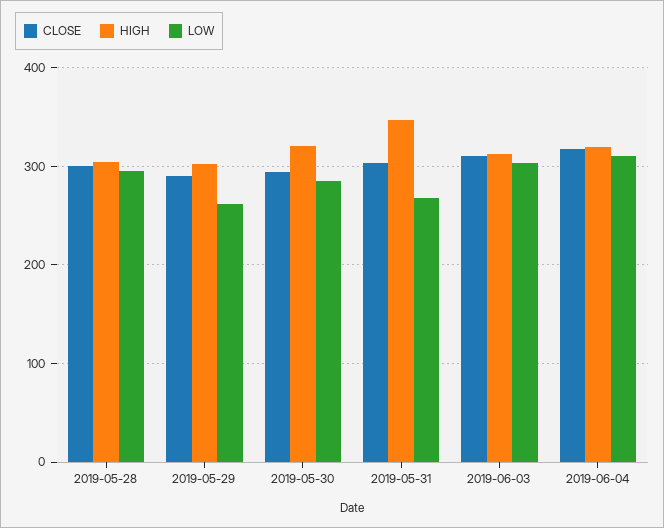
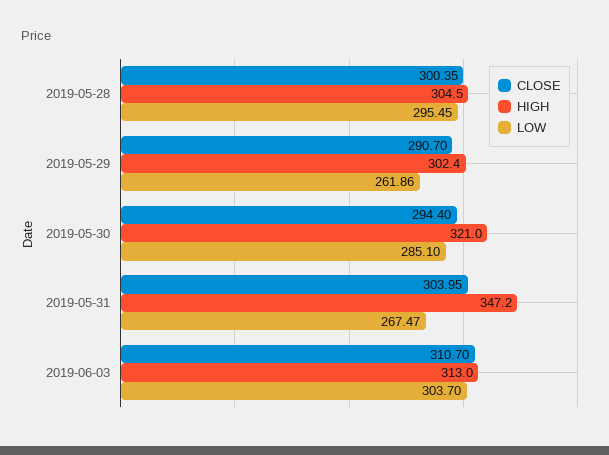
  {
    "CLOSE": {
      "2019-05-28": 300.35,
      "2019-05-29": 290.7,
      "2019-05-30": 294.4,
      "2019-05-31": 303.95,
-     "2019-06-03": 310.7,
+     "2019-06-03": 310.7
-     "2019-06-04": 320
    },
    "HIGH": {
      "2019-05-28": 304.5,
      "2019-05-29": 302.4,
      "2019-05-30": 321,
      "2019-05-31": 347.2,
-     "2019-06-03": 313,
+     "2019-06-03": 313
-     "2019-06-04": 320
    },
    "LOW": {
      "2019-05-28": 295.45,
      "2019-05-29": 261.86,
      "2019-05-30": 285.1,
      "2019-05-31": 267.47,
-     "2019-06-03": 303.7,
+     "2019-06-03": 303.7
-     "2019-06-04": 310
    }
  }

